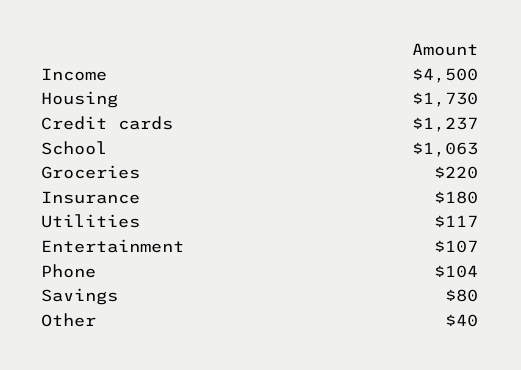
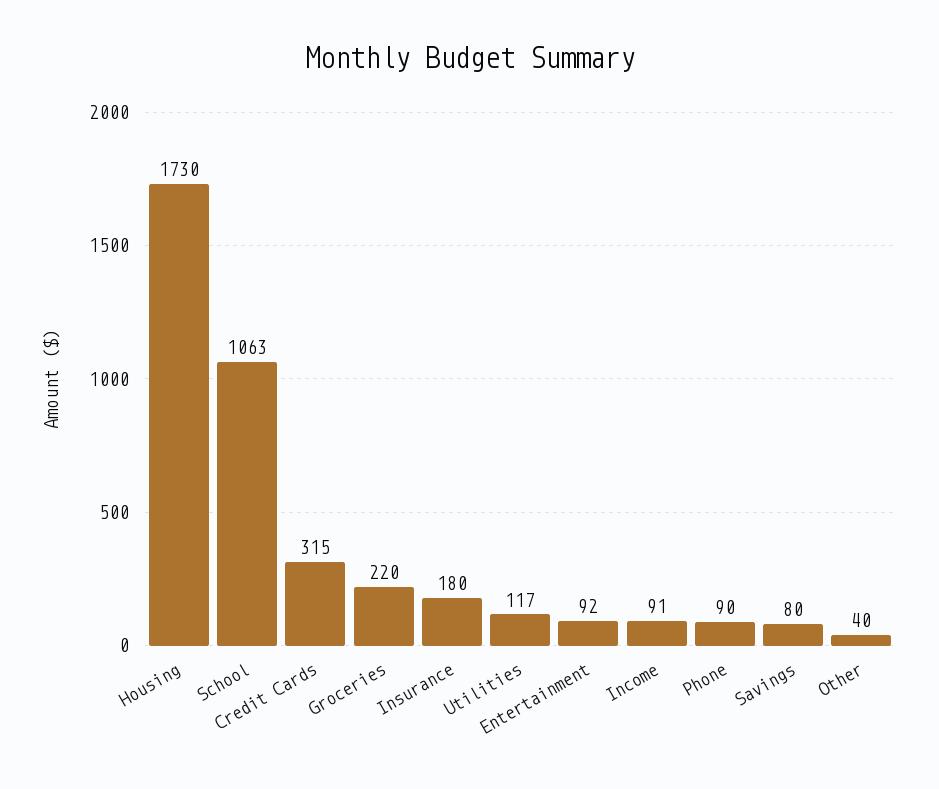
  {
-   "Income": 4500,
+   "Income": 91,
    "Housing": 1730,
-   "Credit cards": 1237,
+   "Credit cards": 315,
    "School": 1063,
    "Groceries": 220,
    "Insurance": 180,
    "Utilities": 117,
-   "Entertainment": 107,
+   "Entertainment": 92,
-   "Phone": 104,
+   "Phone": 90,
    "Savings": 80,
    "Other": 40
  }

